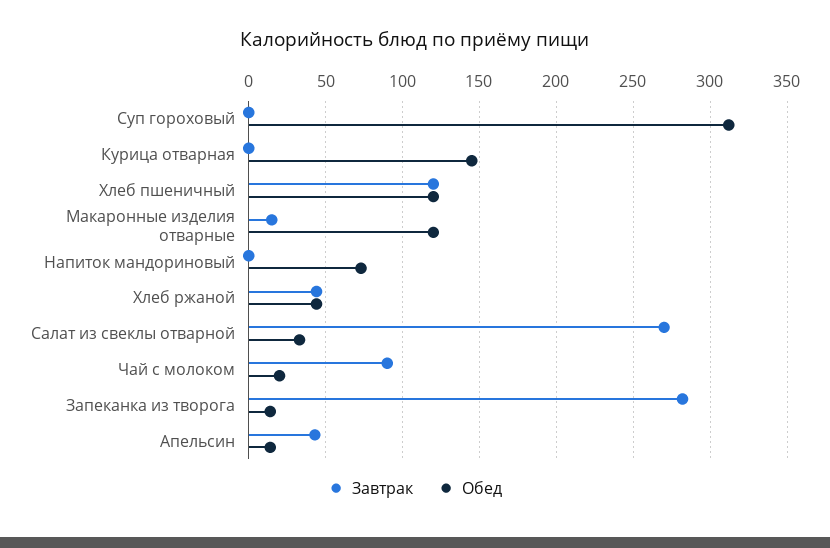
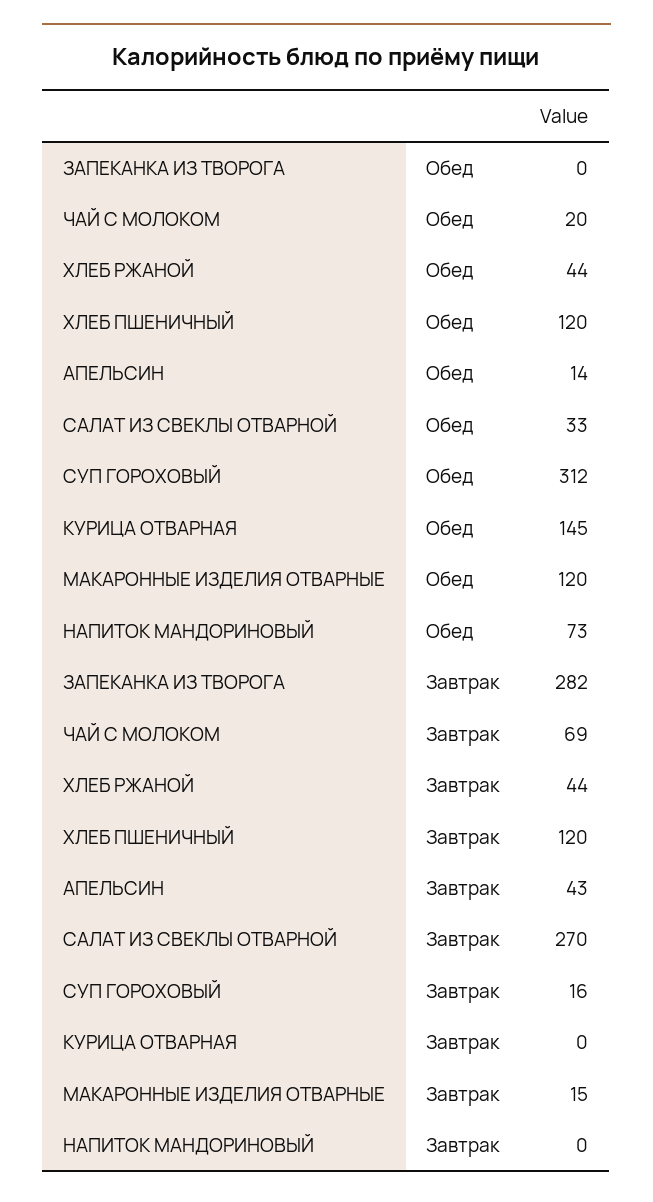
  {
    "Завтрак": {
-     "Суп гороховый": 0,
+     "Суп гороховый": 16,
      "Курица отварная": 0,
      "Хлеб пшеничный": 120,
      "Макаронные изделия отварные": 15,
      "Напиток мандориновый": 0,
      "Хлеб ржаной": 44,
      "Салат из свеклы отварной": 270,
-     "Чай с молоком": 90,
+     "Чай с молоком": 69,
      "Запеканка из творога": 282,
      "Апельсин": 43
    },
    "Обед": {
      "Суп гороховый": 312,
      "Курица отварная": 145,
      "Хлеб пшеничный": 120,
      "Макаронные изделия отварные": 120,
      "Напиток мандориновый": 73,
      "Хлеб ржаной": 44,
      "Салат из свеклы отварной": 33,
      "Чай с молоком": 20,
-     "Запеканка из творога": 15,
+     "Запеканка из творога": 0,
      "Апельсин": 14
    }
  }

